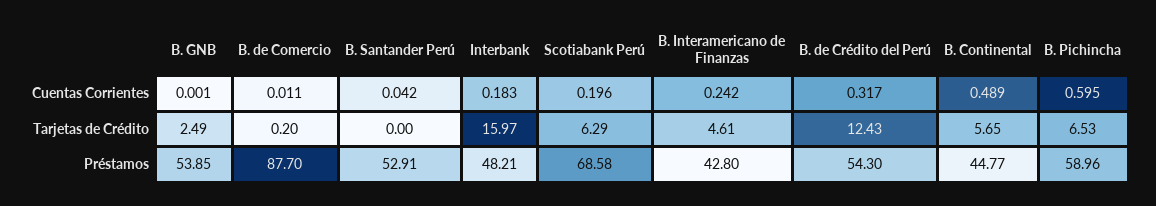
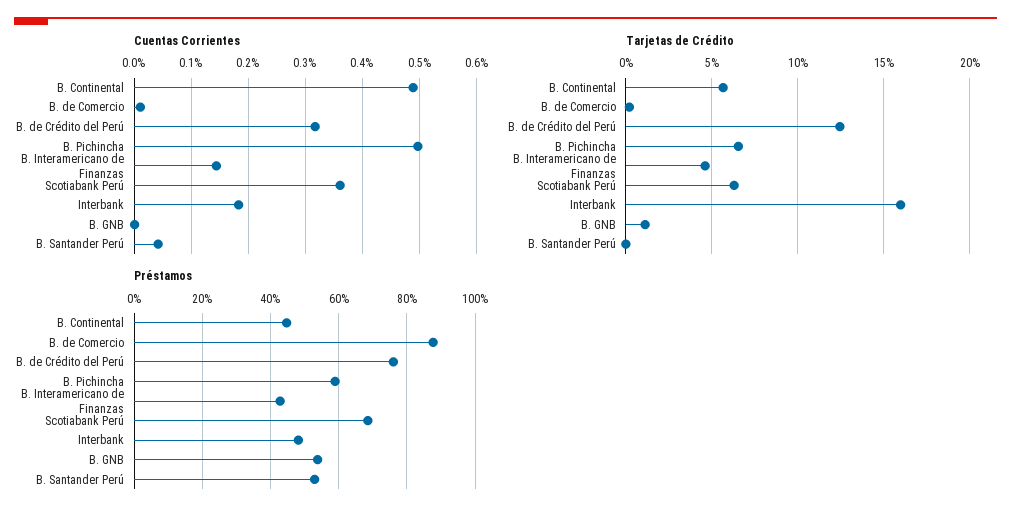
  {
    "Cuentas Corrientes": {
      "B. GNB": 0.001,
      "B. de Comercio": 0.011,
      "B. Santander Perú": 0.042,
      "Interbank": 0.183,
-     "Scotiabank Perú": 0.196,
+     "Scotiabank Perú": 0.36,
-     "B. Interamericano de Finanzas": 0.242,
+     "B. Interamericano de Finanzas": 0.14,
      "B. de Crédito del Perú": 0.317,
      "B. Continental": 0.489,
-     "B. Pichincha": 0.595
+     "B. Pichincha": 0.5
    },
    "Tarjetas de Crédito": {
-     "B. GNB": 2.49,
+     "B. GNB": 1,
      "B. de Comercio": 0.2,
      "B. Santander Perú": 0,
      "Interbank": 15.97,
      "Scotiabank Perú": 6.29,
      "B. Interamericano de Finanzas": 4.61,
      "B. de Crédito del Perú": 12.43,
      "B. Continental": 5.65,
      "B. Pichincha": 6.53
    },
    "Préstamos": {
      "B. GNB": 53.85,
      "B. de Comercio": 87.7,
      "B. Santander Perú": 52.91,
      "Interbank": 48.21,
      "Scotiabank Perú": 68.58,
      "B. Interamericano de Finanzas": 42.8,
-     "B. de Crédito del Perú": 54.3,
+     "B. de Crédito del Perú": 76,
      "B. Continental": 44.77,
      "B. Pichincha": 58.96
    }
  }

